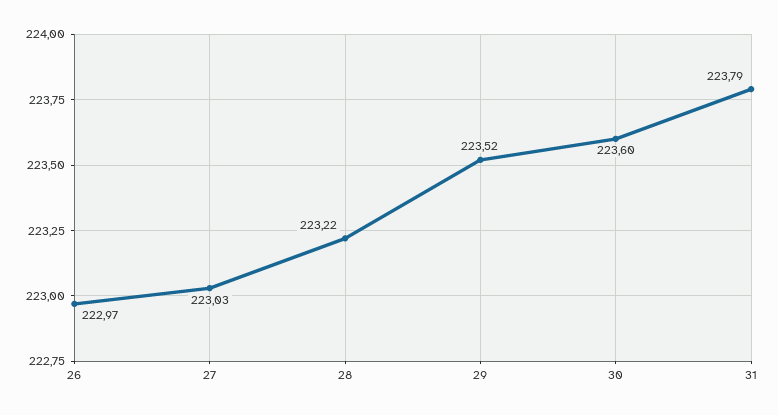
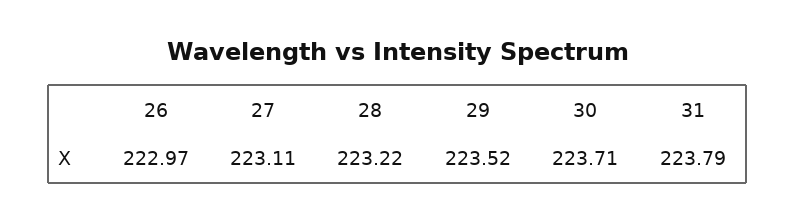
  {
    "26": 222.97,
-   "27": 223.03,
+   "27": 223.11,
    "28": 223.22,
    "29": 223.52,
-   "30": 223.6,
+   "30": 223.71,
    "31": 223.79
  }

